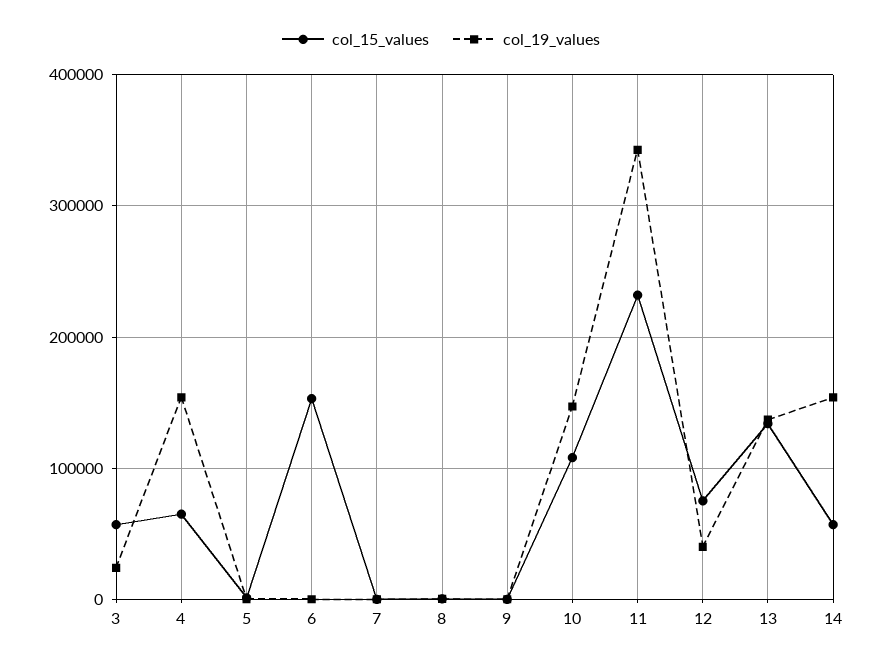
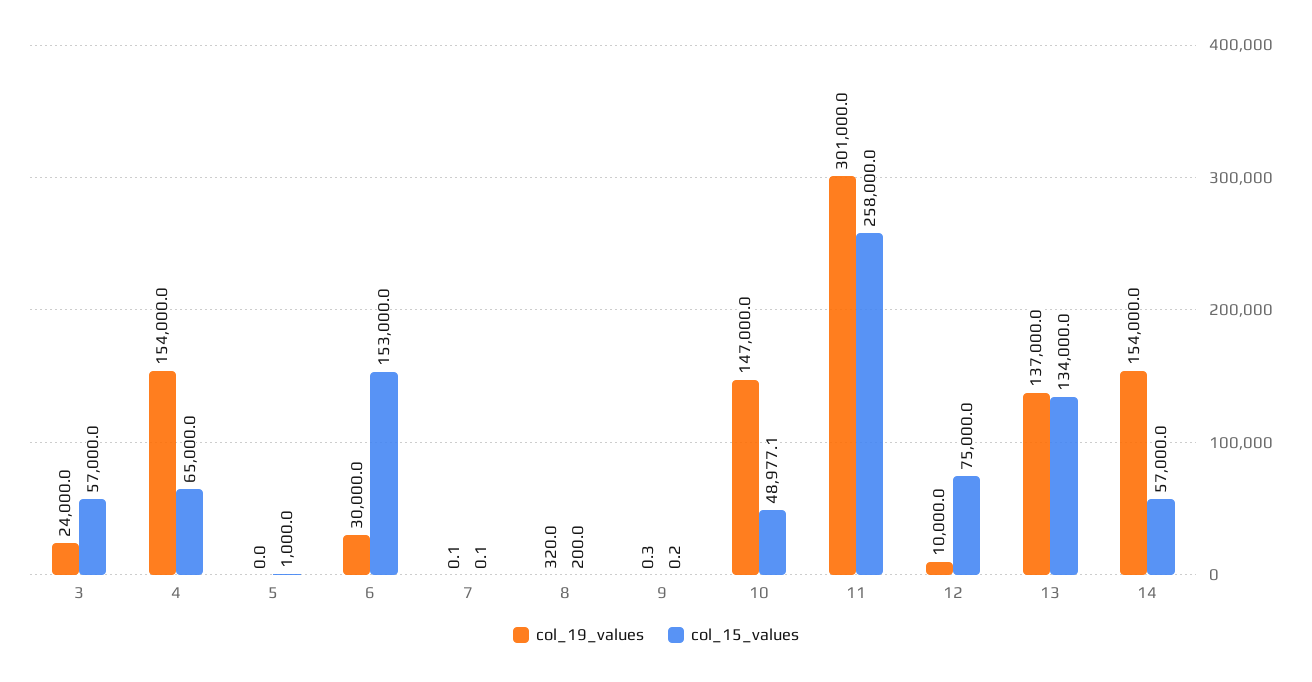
  {
    "col_15_values": {
      "3": 57000,
      "4": 65000,
      "5": 1000,
      "6": 153000,
      "7": 0.1,
      "8": 200,
      "9": 0.2,
-     "10": 110000,
+     "10": 48977.1,
-     "11": 230000,
+     "11": 258000,
      "12": 75000,
      "13": 134000,
      "14": 57000
    },
    "col_19_values": {
      "3": 24000,
      "4": 154000,
      "5": 0,
-     "6": 0,
+     "6": 30000,
      "7": 0.1,
      "8": 320,
      "9": 0.3,
      "10": 147000,
-     "11": 340000,
+     "11": 301000,
-     "12": 40000,
+     "12": 10000,
      "13": 137000,
      "14": 154000
    }
  }

